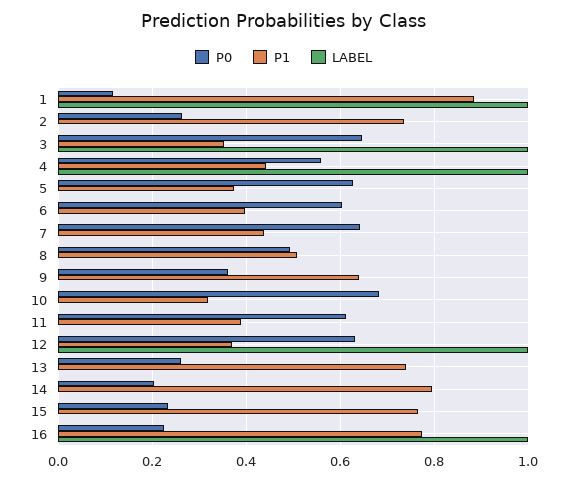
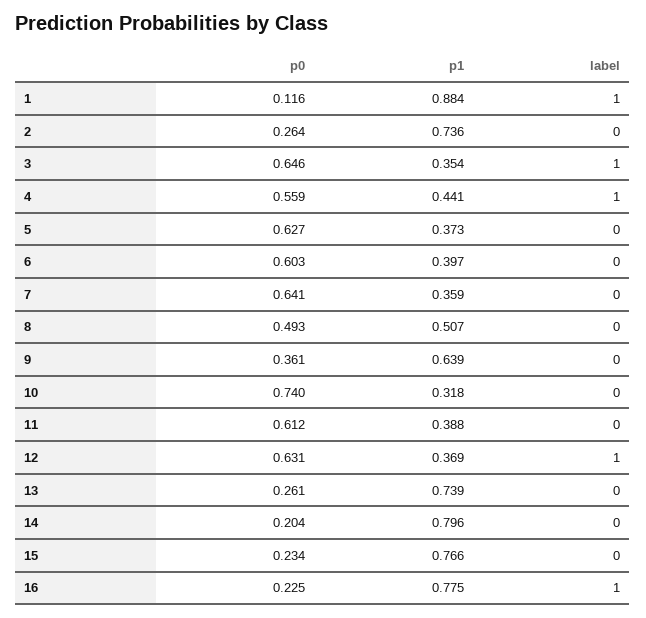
  {
    "P0": {
      "1": 0.116,
      "2": 0.264,
      "3": 0.646,
      "4": 0.559,
      "5": 0.627,
      "6": 0.603,
      "7": 0.641,
      "8": 0.493,
      "9": 0.361,
-     "10": 0.68,
+     "10": 0.74,
      "11": 0.612,
      "12": 0.631,
      "13": 0.261,
      "14": 0.204,
      "15": 0.234,
      "16": 0.225
    },
    "P1": {
      "1": 0.884,
      "2": 0.736,
      "3": 0.354,
      "4": 0.441,
      "5": 0.373,
      "6": 0.397,
-     "7": 0.44,
+     "7": 0.359,
      "8": 0.507,
      "9": 0.639,
      "10": 0.318,
      "11": 0.388,
      "12": 0.369,
      "13": 0.739,
      "14": 0.796,
      "15": 0.766,
      "16": 0.775
    },
    "LABEL": {
      "1": 1,
      "2": 0,
      "3": 1,
      "4": 1,
      "5": 0,
      "6": 0,
      "7": 0,
      "8": 0,
      "9": 0,
      "10": 0,
      "11": 0,
      "12": 1,
      "13": 0,
      "14": 0,
      "15": 0,
      "16": 1
    }
  }

